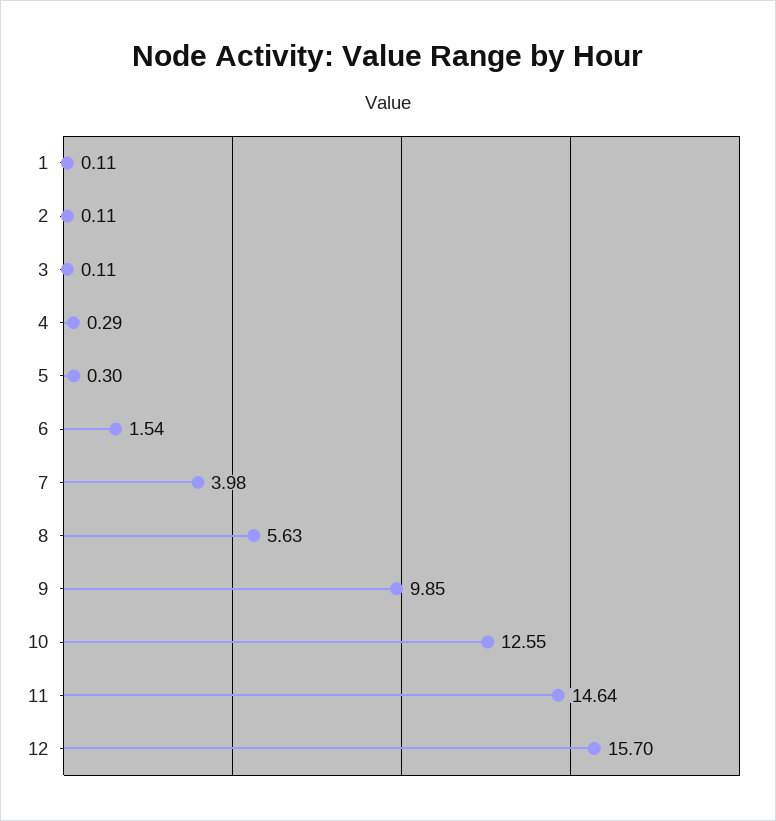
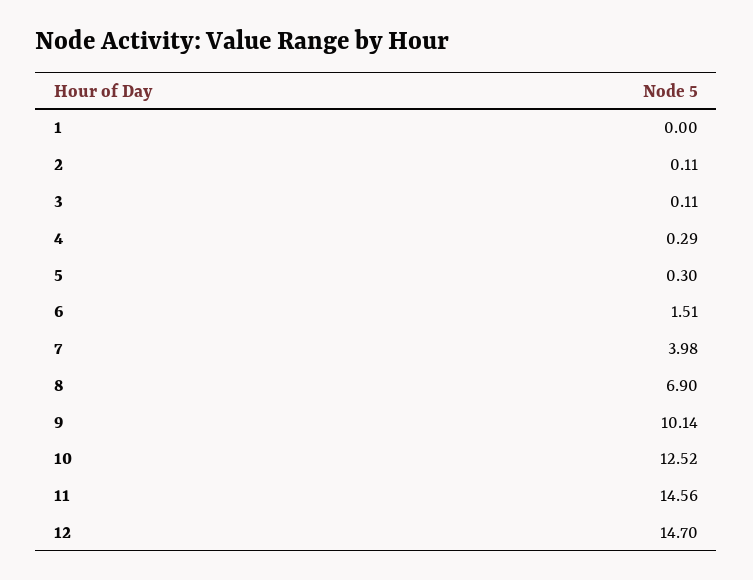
  {
-   "1": 0.11,
+   "1": 0,
    "2": 0.11,
    "3": 0.11,
    "4": 0.29,
    "5": 0.3,
-   "6": 1.54,
+   "6": 1.51,
    "7": 3.98,
-   "8": 5.63,
+   "8": 6.9,
-   "9": 9.85,
+   "9": 10.14,
-   "10": 12.55,
+   "10": 12.52,
-   "11": 14.64,
+   "11": 14.56,
-   "12": 15.7
+   "12": 14.7
  }

